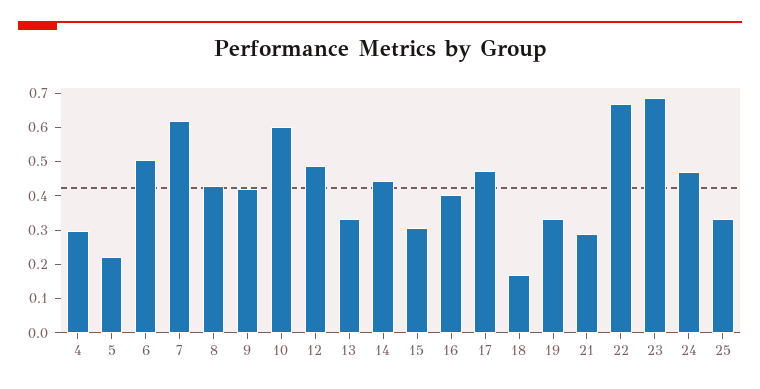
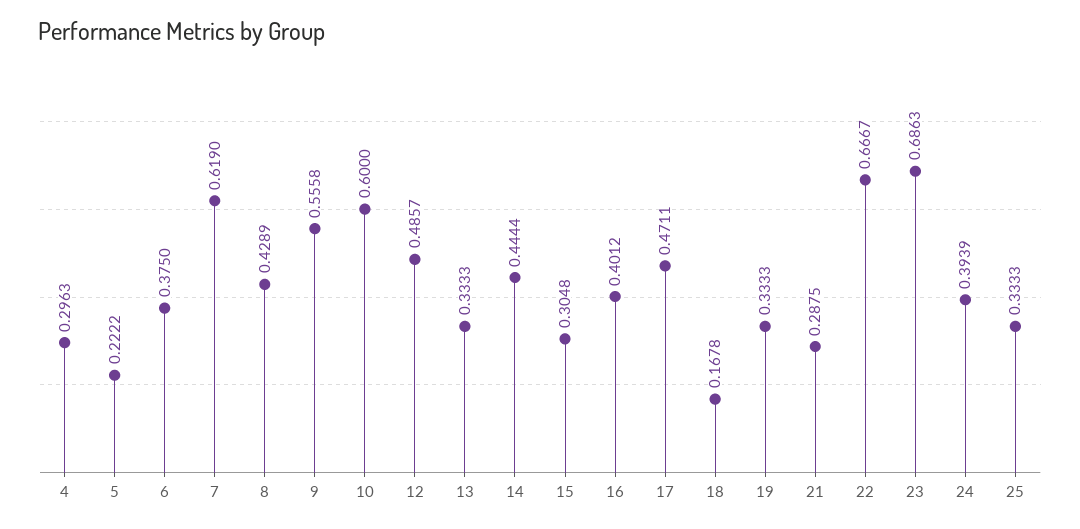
  {
    "4": 0.2963,
    "5": 0.2222,
-   "6": 0.5,
+   "6": 0.375,
    "7": 0.619,
    "8": 0.4289,
-   "9": 0.425,
+   "9": 0.5558,
    "10": 0.6,
    "12": 0.4857,
    "13": 0.3333,
    "14": 0.4444,
    "15": 0.3048,
    "16": 0.4012,
    "17": 0.4711,
    "18": 0.1678,
    "19": 0.3333,
    "21": 0.2875,
    "22": 0.6667,
    "23": 0.6863,
-   "24": 0.475,
+   "24": 0.3939,
    "25": 0.3333
  }

